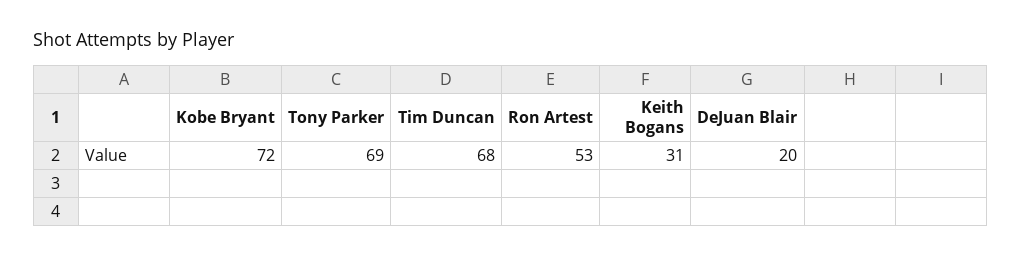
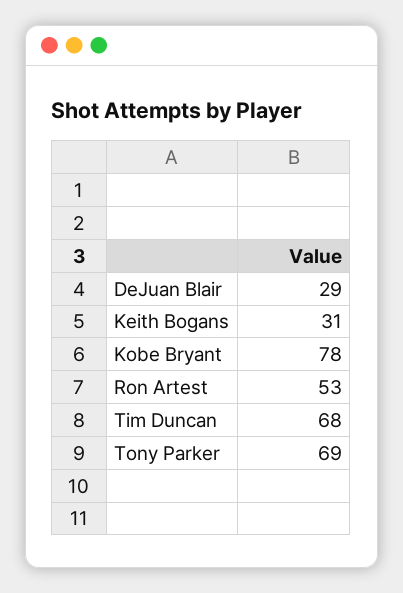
  {
-   "Kobe Bryant": 72,
+   "Kobe Bryant": 78,
    "Tony Parker": 69,
    "Tim Duncan": 68,
    "Ron Artest": 53,
    "Keith Bogans": 31,
-   "DeJuan Blair": 20
+   "DeJuan Blair": 29
  }

